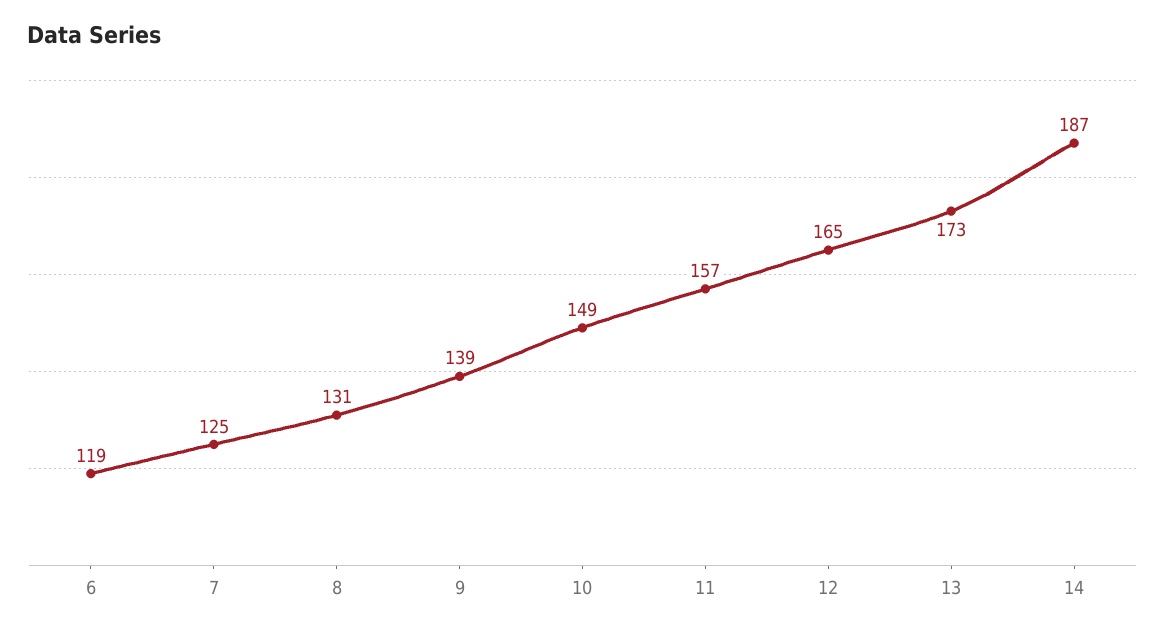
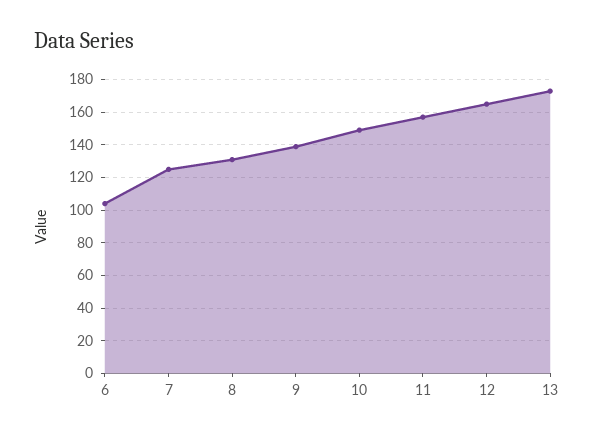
  {
-   "6": 119,
+   "6": 105,
    "7": 125,
    "8": 131,
    "9": 139,
    "10": 149,
    "11": 157,
    "12": 165,
-   "13": 173,
+   "13": 173
-   "14": 187
  }

